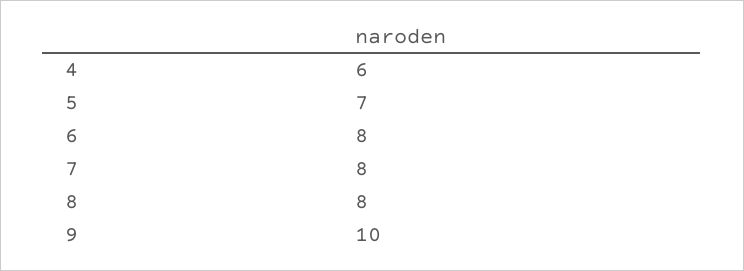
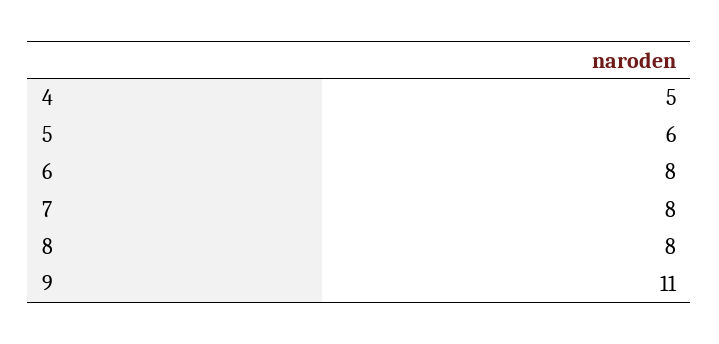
  {
-   "4": 6,
+   "4": 5,
-   "5": 7,
+   "5": 6,
    "6": 8,
    "7": 8,
    "8": 8,
-   "9": 10
+   "9": 11
  }

